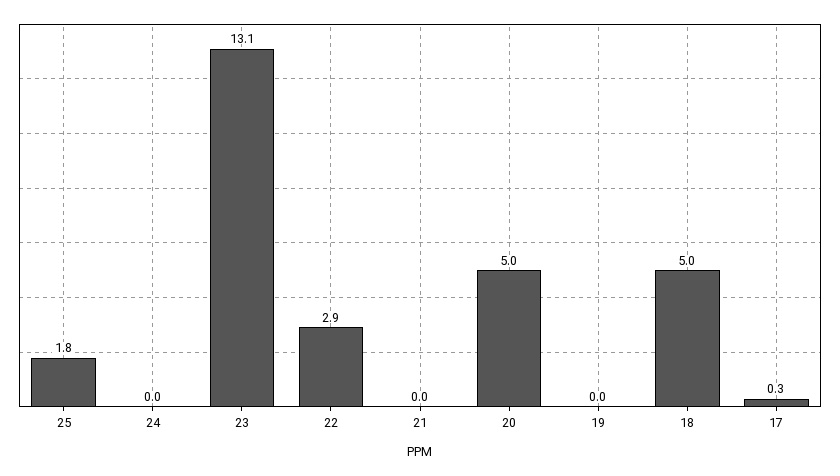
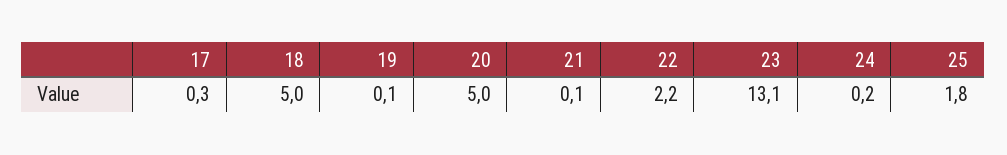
  {
    "25": 1.8,
-   "24": 0,
+   "24": 0.2,
    "23": 13.1,
-   "22": 2.9,
+   "22": 2.2,
-   "21": 0,
+   "21": 0.1,
    "20": 5,
-   "19": 0,
+   "19": 0.1,
    "18": 5,
    "17": 0.3
  }

